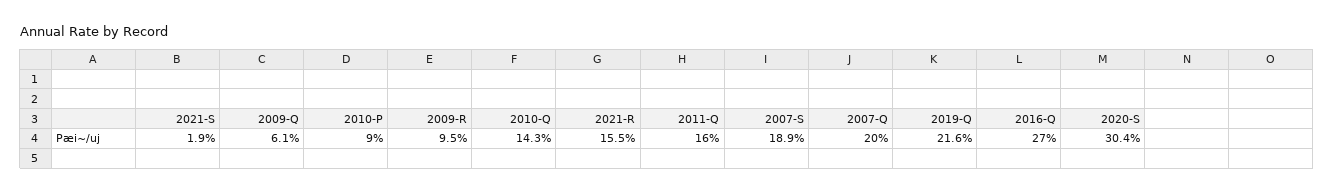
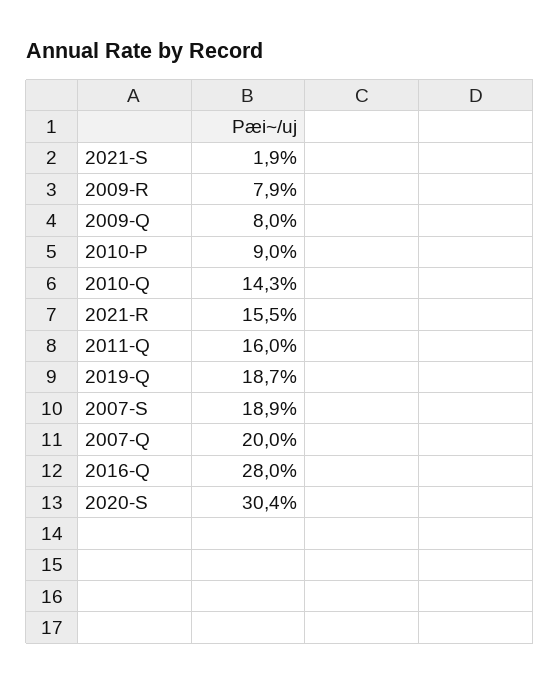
  {
    "2021-S": 1.9,
-   "2009-Q": 6.1,
+   "2009-Q": 8,
    "2010-P": 9,
-   "2009-R": 9.5,
+   "2009-R": 7.9,
    "2010-Q": 14.3,
    "2021-R": 15.5,
    "2011-Q": 16,
    "2007-S": 18.9,
    "2007-Q": 20,
-   "2019-Q": 21.6,
+   "2019-Q": 18.7,
-   "2016-Q": 27,
+   "2016-Q": 28,
    "2020-S": 30.4
  }

